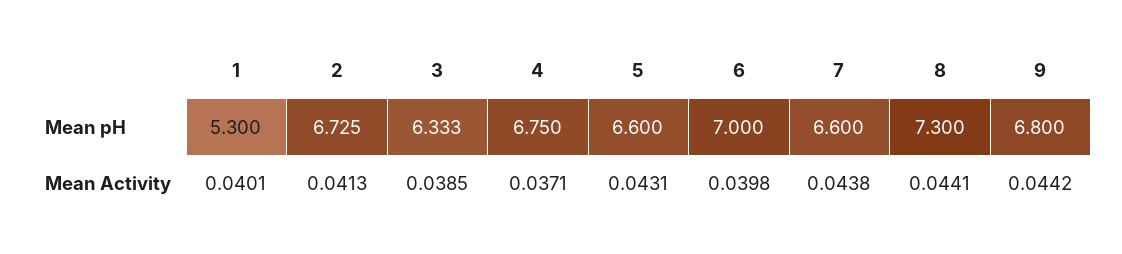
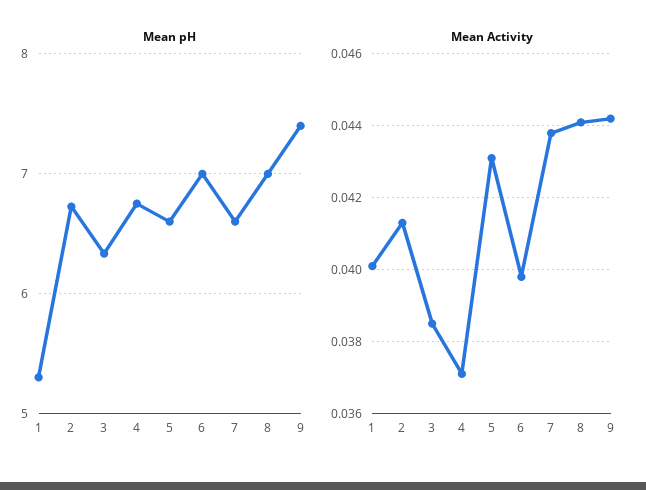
  {
    "Mean pH": {
      "1": 5.3,
      "2": 6.725,
      "3": 6.333,
      "4": 6.75,
      "5": 6.6,
      "6": 7,
      "7": 6.6,
-     "8": 7.3,
+     "8": 7,
-     "9": 6.8
+     "9": 7.4
    },
    "Mean Activity": {
      "1": 0.0401,
      "2": 0.0413,
      "3": 0.0385,
      "4": 0.0371,
      "5": 0.0431,
      "6": 0.0398,
      "7": 0.0438,
      "8": 0.0441,
      "9": 0.0442
    }
  }

